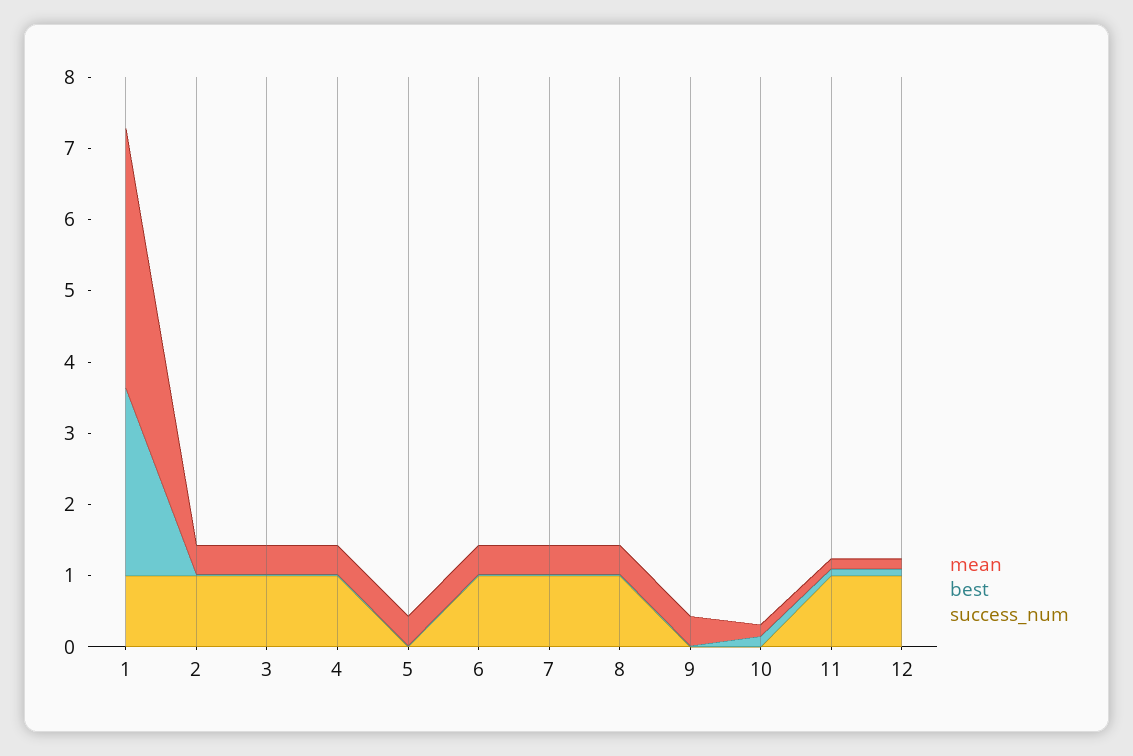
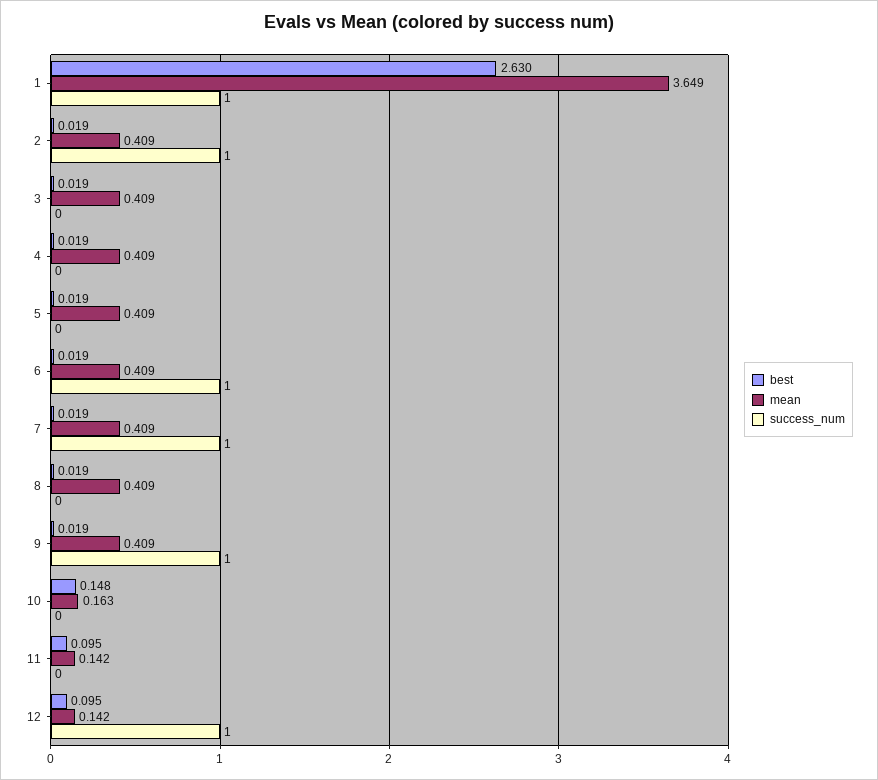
  {
    "mean": {
      "1": 3.649,
      "2": 0.409,
      "3": 0.409,
      "4": 0.409,
      "5": 0.409,
      "6": 0.409,
      "7": 0.409,
      "8": 0.409,
      "9": 0.409,
      "10": 0.163,
      "11": 0.142,
      "12": 0.142
    },
    "best": {
      "1": 2.63,
      "2": 0.019,
      "3": 0.019,
      "4": 0.019,
      "5": 0.019,
      "6": 0.019,
      "7": 0.019,
      "8": 0.019,
      "9": 0.019,
      "10": 0.148,
      "11": 0.095,
      "12": 0.095
    },
    "success_num": {
      "1": 1,
      "2": 1,
-     "3": 1,
+     "3": 0,
-     "4": 1,
+     "4": 0,
      "5": 0,
      "6": 1,
      "7": 1,
-     "8": 1,
+     "8": 0,
-     "9": 0,
+     "9": 1,
      "10": 0,
-     "11": 1,
+     "11": 0,
      "12": 1
    }
  }

